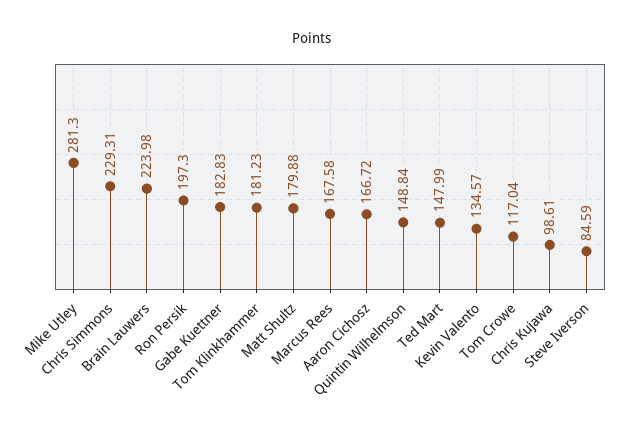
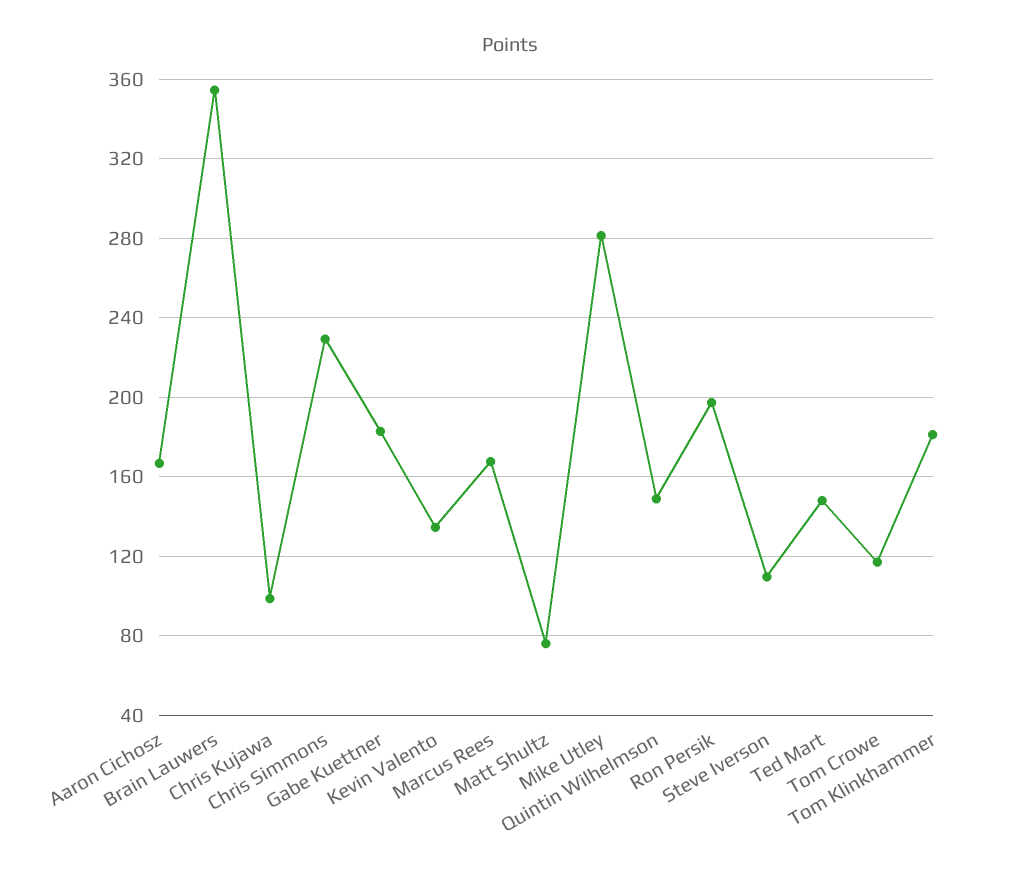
  {
    "Mike Utley": 281.3,
    "Chris Simmons": 229.31,
-   "Brain Lauwers": 223.98,
+   "Brain Lauwers": 355,
    "Ron Persik": 197.3,
    "Gabe Kuettner": 182.83,
    "Tom Klinkhammer": 181.23,
-   "Matt Shultz": 179.88,
+   "Matt Shultz": 75,
    "Marcus Rees": 167.58,
    "Aaron Cichosz": 166.72,
    "Quintin Wilhelmson": 148.84,
    "Ted Mart": 147.99,
    "Kevin Valento": 134.57,
    "Tom Crowe": 117.04,
    "Chris Kujawa": 98.61,
-   "Steve Iverson": 84.59
+   "Steve Iverson": 110
  }

